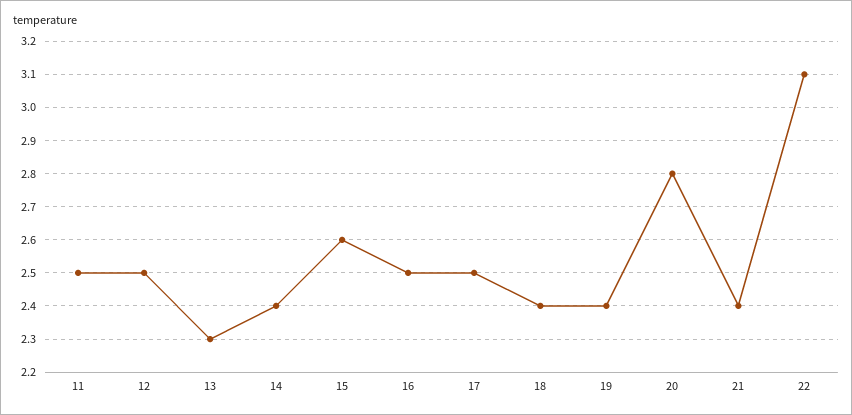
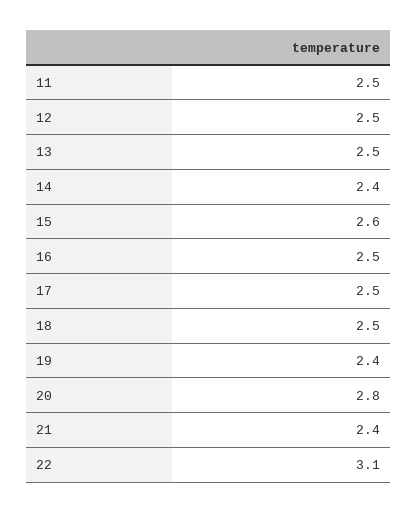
  {
    "11": 2.5,
    "12": 2.5,
-   "13": 2.3,
+   "13": 2.5,
    "14": 2.4,
    "15": 2.6,
    "16": 2.5,
    "17": 2.5,
-   "18": 2.4,
+   "18": 2.5,
    "19": 2.4,
    "20": 2.8,
    "21": 2.4,
    "22": 3.1
  }

